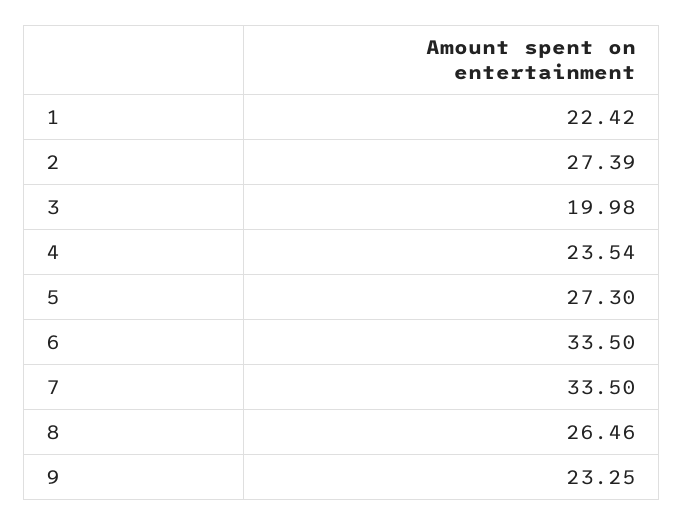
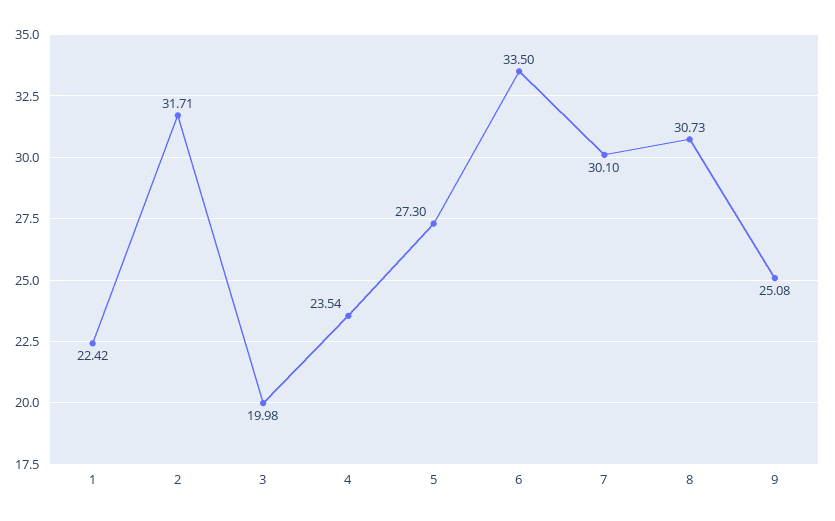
  {
    "1": 22.42,
-   "2": 27.39,
+   "2": 31.71,
    "3": 19.98,
    "4": 23.54,
    "5": 27.3,
    "6": 33.5,
-   "7": 33.5,
+   "7": 30.1,
-   "8": 26.46,
+   "8": 30.73,
-   "9": 23.25
+   "9": 25.08
  }

